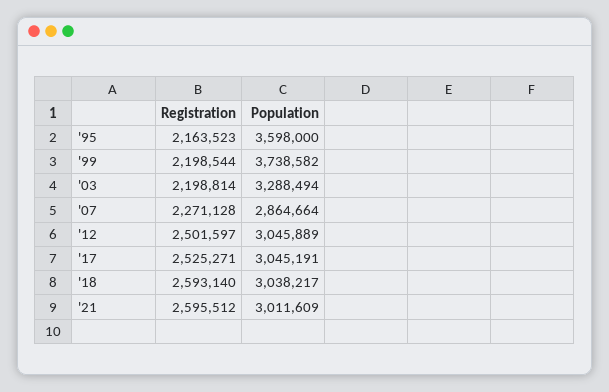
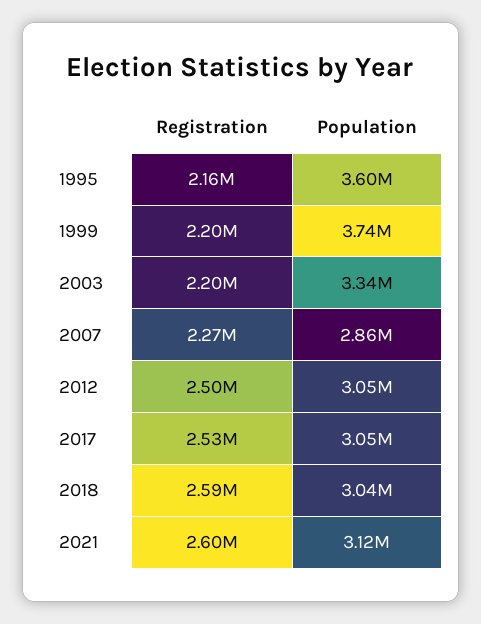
  {
    "Registration": {
      "'95": 2163523,
      "'99": 2198544,
      "'03": 2198814,
      "'07": 2271128,
      "'12": 2501597,
      "'17": 2525271,
      "'18": 2593140,
      "'21": 2595512
    },
    "Population": {
      "'95": 3598000,
      "'99": 3738582,
-     "'03": 3288494,
+     "'03": 3340000,
      "'07": 2864664,
      "'12": 3045889,
      "'17": 3045191,
      "'18": 3038217,
-     "'21": 3011609
+     "'21": 3120000
    }
  }

